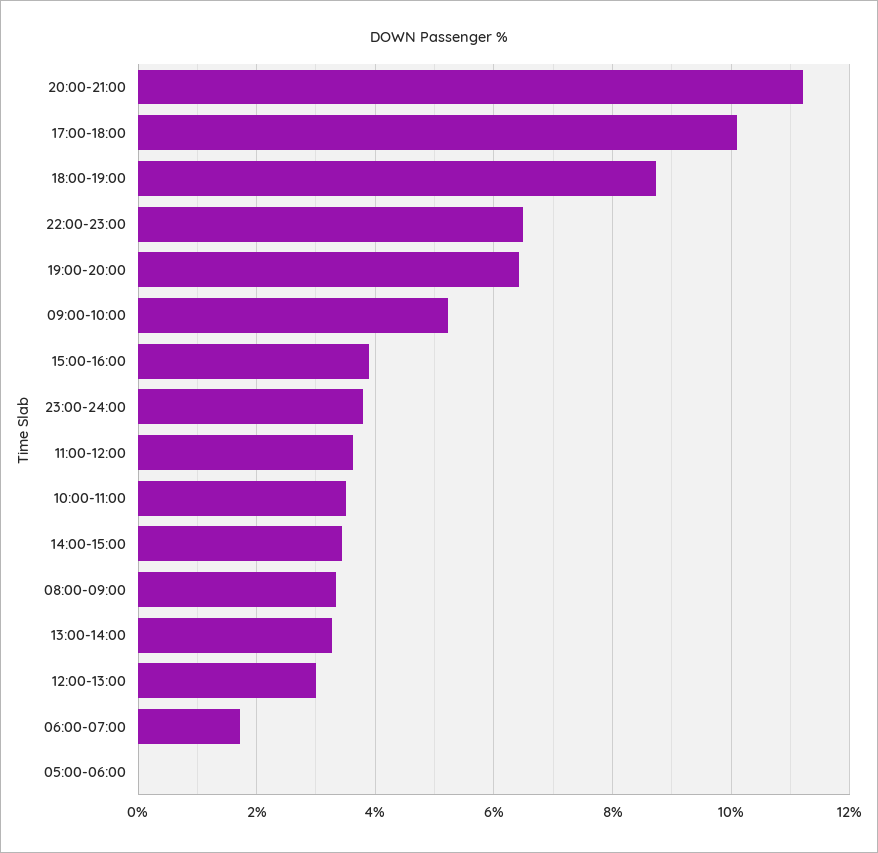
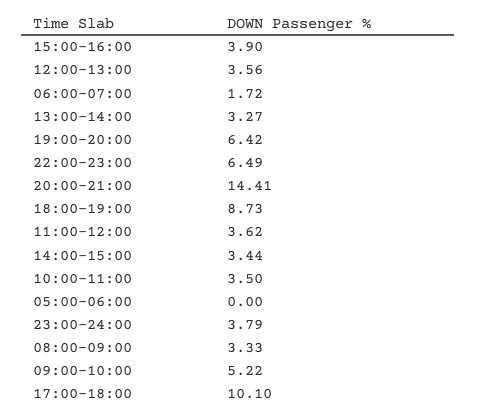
  {
-   "20:00-21:00": 11.2,
+   "20:00-21:00": 14.41,
    "17:00-18:00": 10.1,
    "18:00-19:00": 8.73,
    "22:00-23:00": 6.49,
    "19:00-20:00": 6.42,
    "09:00-10:00": 5.22,
    "15:00-16:00": 3.9,
    "23:00-24:00": 3.79,
    "11:00-12:00": 3.62,
    "10:00-11:00": 3.5,
    "14:00-15:00": 3.44,
    "08:00-09:00": 3.33,
    "13:00-14:00": 3.27,
-   "12:00-13:00": 3,
+   "12:00-13:00": 3.56,
    "06:00-07:00": 1.72,
    "05:00-06:00": 0
  }

